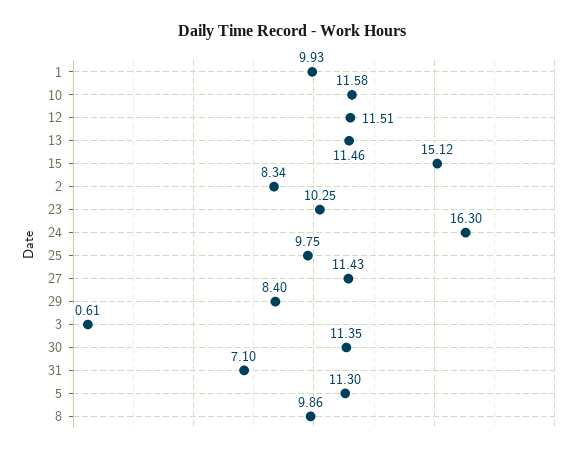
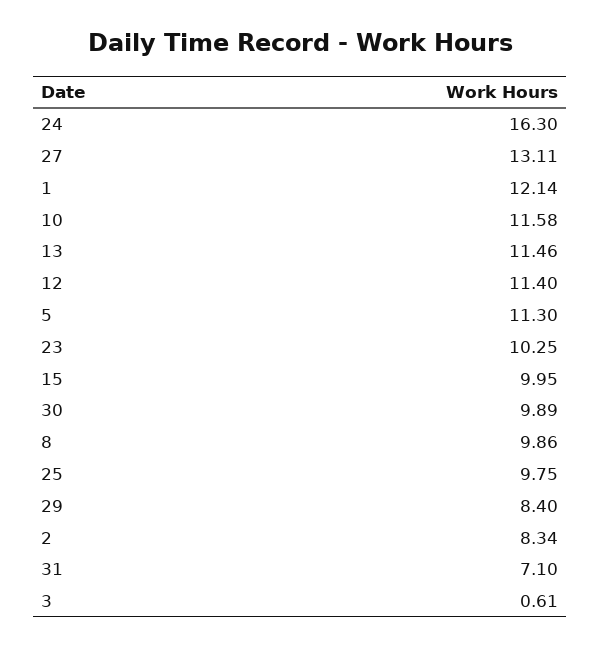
  {
-   "1": 9.93,
+   "1": 12.14,
    "10": 11.58,
-   "12": 11.51,
+   "12": 11.4,
    "13": 11.46,
-   "15": 15.12,
+   "15": 9.95,
    "2": 8.34,
    "23": 10.25,
    "24": 16.3,
    "25": 9.75,
-   "27": 11.43,
+   "27": 13.11,
    "29": 8.4,
    "3": 0.61,
-   "30": 11.35,
+   "30": 9.89,
    "31": 7.1,
    "5": 11.3,
    "8": 9.86
  }

